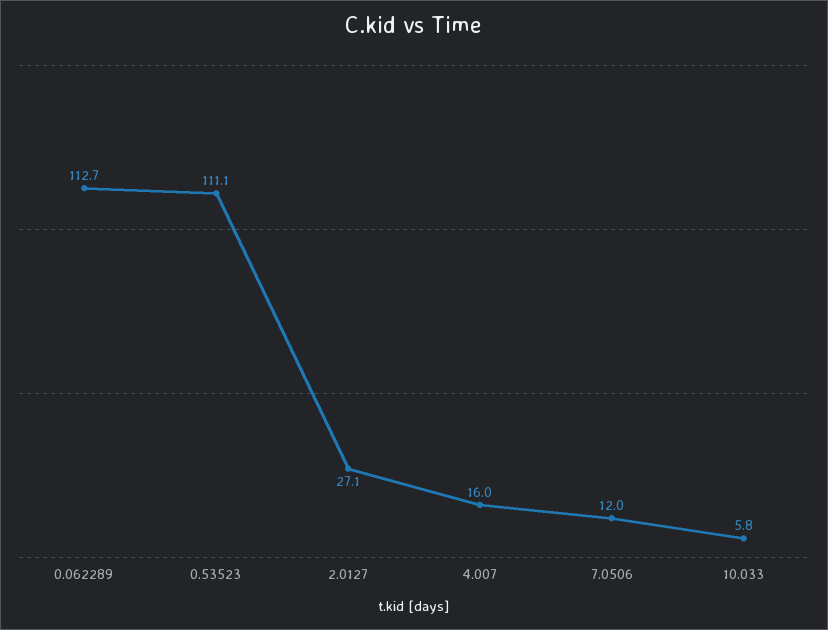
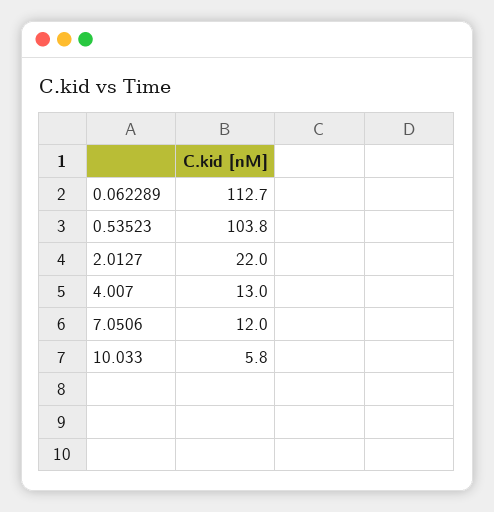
  {
    "0.062289": 112.7,
-   "0.53523": 111.1,
+   "0.53523": 103.8,
-   "2.0127": 27.1,
+   "2.0127": 22,
-   "4.007": 16,
+   "4.007": 13,
    "7.0506": 12,
    "10.033": 5.8
  }

